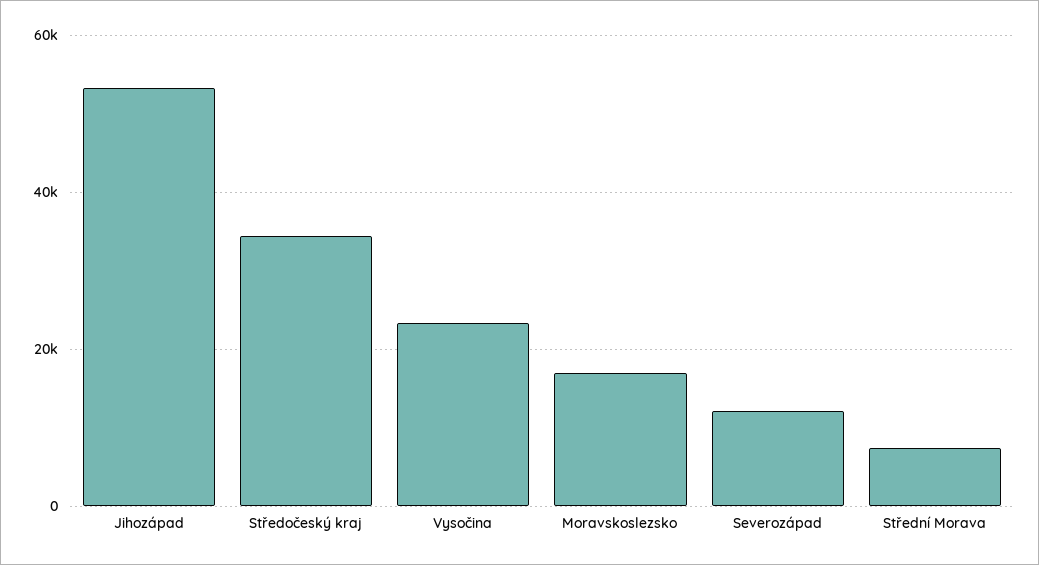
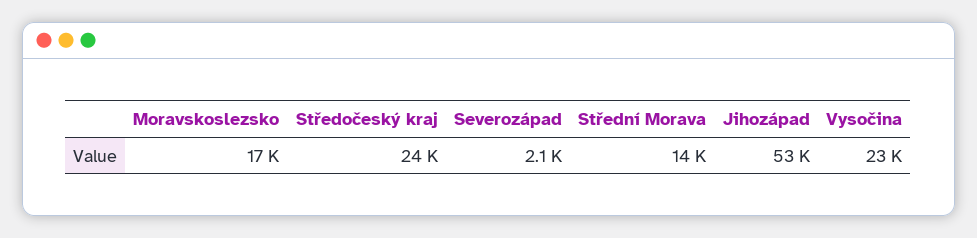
  {
    "Jihozápad": 53000,
-   "Středočeský kraj": 34000,
+   "Středočeský kraj": 24000,
    "Vysočina": 23000,
    "Moravskoslezsko": 17000,
-   "Severozápad": 12000,
+   "Severozápad": 2100,
-   "Střední Morava": 8000
+   "Střední Morava": 14000
  }

